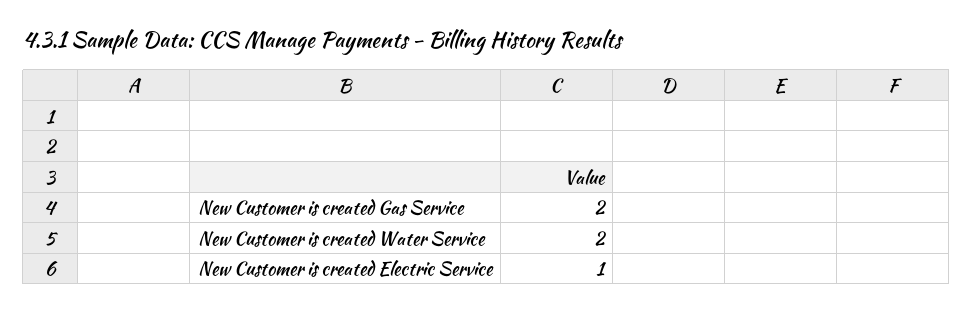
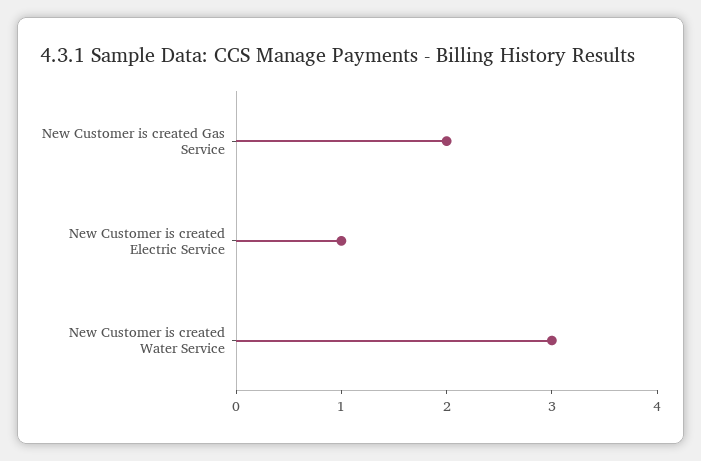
  {
    "New Customer is created Gas Service": 2,
-   "New Customer is created Water Service": 2,
+   "New Customer is created Water Service": 3,
    "New Customer is created Electric Service": 1
  }

